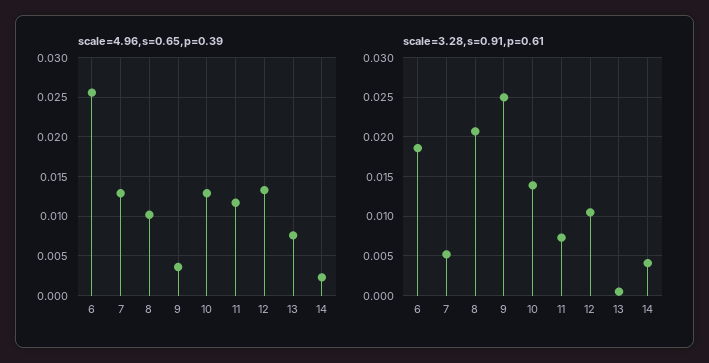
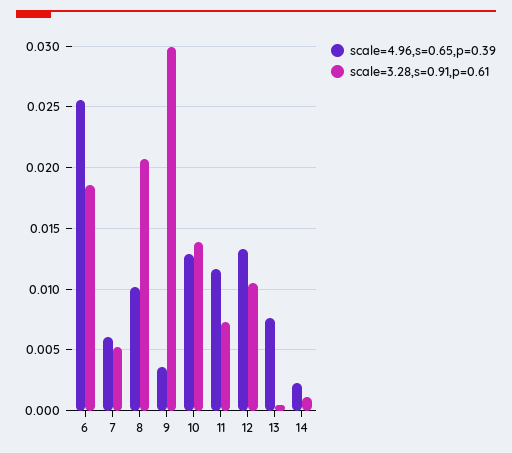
  {
    "scale=4.96,s=0.65,p=0.39": {
      "6": 0.0255,
-     "7": 0.013,
+     "7": 0.006,
      "8": 0.01,
      "9": 0.0035,
      "10": 0.013,
      "11": 0.0115,
      "12": 0.0135,
      "13": 0.0075,
      "14": 0.0025
    },
    "scale=3.28,s=0.91,p=0.61": {
      "6": 0.0185,
      "7": 0.005,
      "8": 0.0205,
-     "9": 0.025,
+     "9": 0.03,
      "10": 0.014,
      "11": 0.0075,
      "12": 0.0105,
      "13": 0.0005,
-     "14": 0.004
+     "14": 0.001
    }
  }

